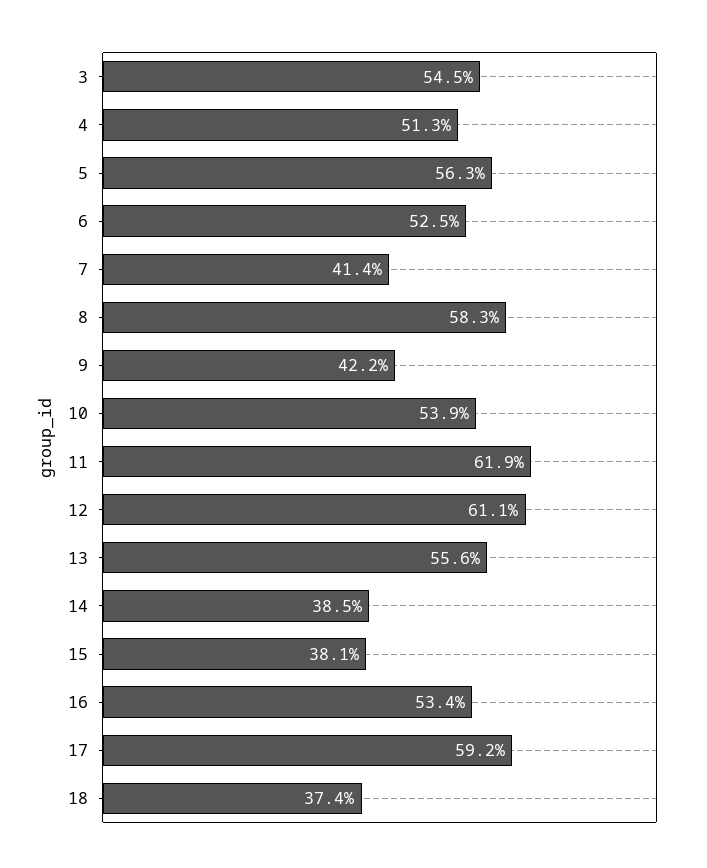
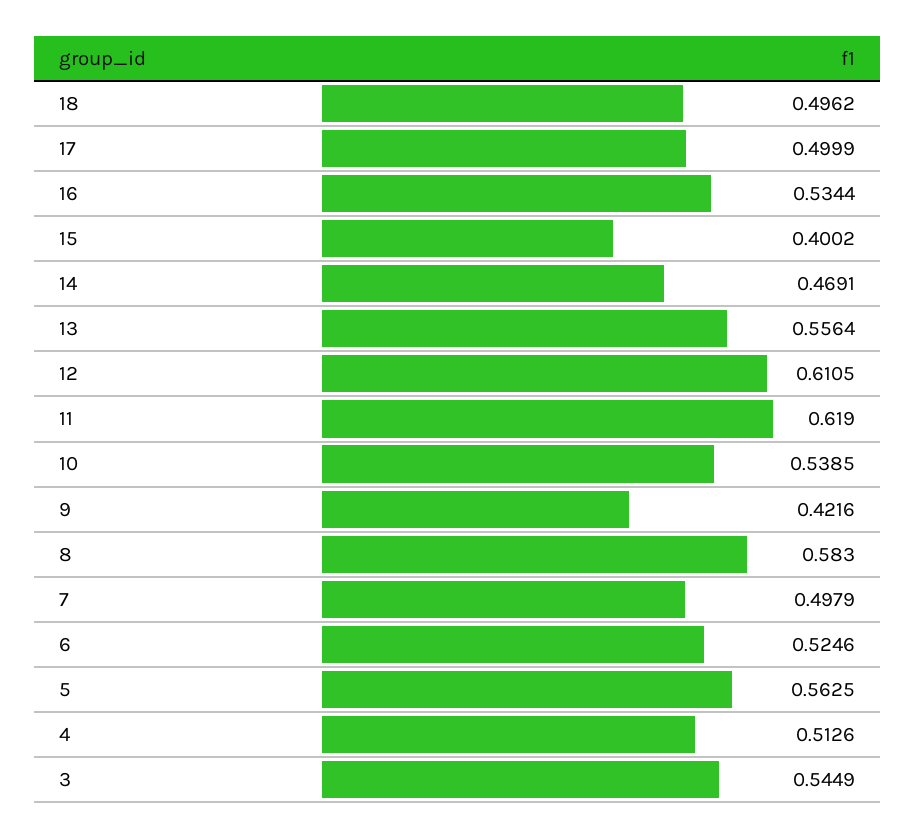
  {
    "3": 0.5449,
    "4": 0.5126,
    "5": 0.5625,
    "6": 0.5246,
-   "7": 0.414,
+   "7": 0.4979,
    "8": 0.583,
    "9": 0.4216,
    "10": 0.5385,
    "11": 0.619,
    "12": 0.6105,
    "13": 0.5564,
-   "14": 0.385,
+   "14": 0.4691,
-   "15": 0.381,
+   "15": 0.4002,
    "16": 0.5344,
-   "17": 0.592,
+   "17": 0.4999,
-   "18": 0.374
+   "18": 0.4962
  }

